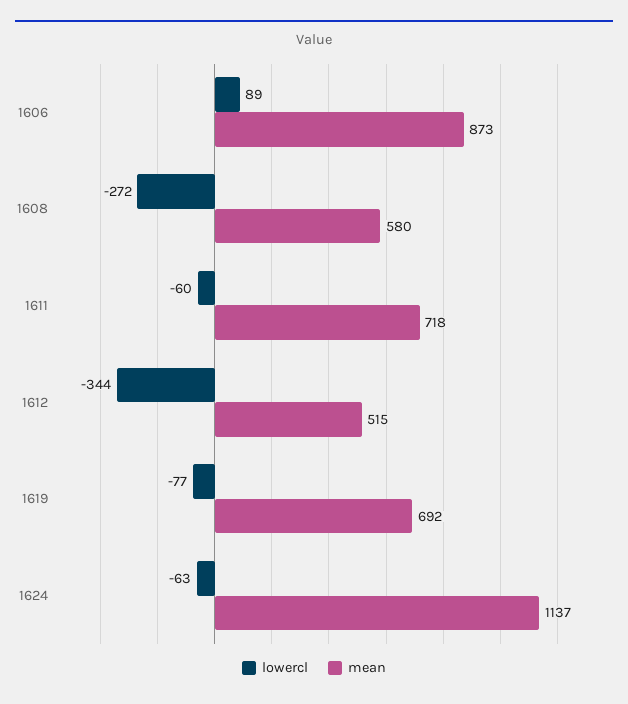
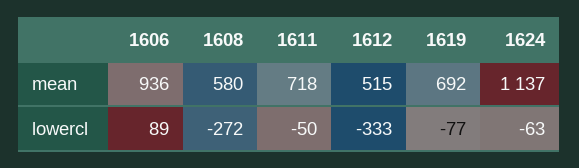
  {
    "lowercl": {
      "1606": 89,
      "1608": -272,
-     "1611": -60,
+     "1611": -50,
-     "1612": -344,
+     "1612": -333,
      "1619": -77,
      "1624": -63
    },
    "mean": {
-     "1606": 873,
+     "1606": 936,
      "1608": 580,
      "1611": 718,
      "1612": 515,
      "1619": 692,
      "1624": 1137
    }
  }

